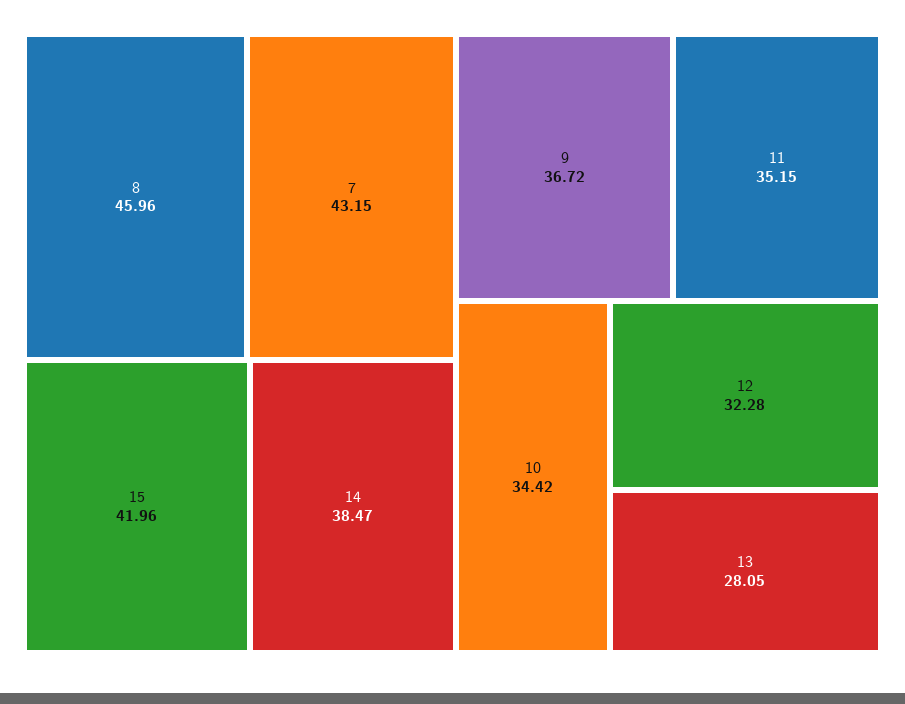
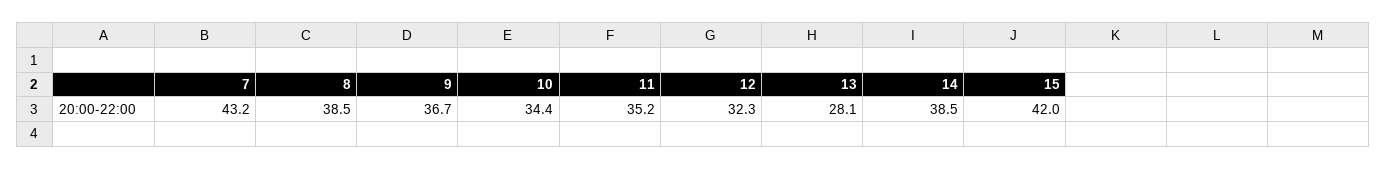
  {
-   "8": 45.96,
+   "8": 38.5,
    "7": 43.15,
    "15": 41.96,
    "14": 38.47,
    "9": 36.72,
    "11": 35.15,
    "10": 34.42,
    "12": 32.28,
    "13": 28.05
  }

